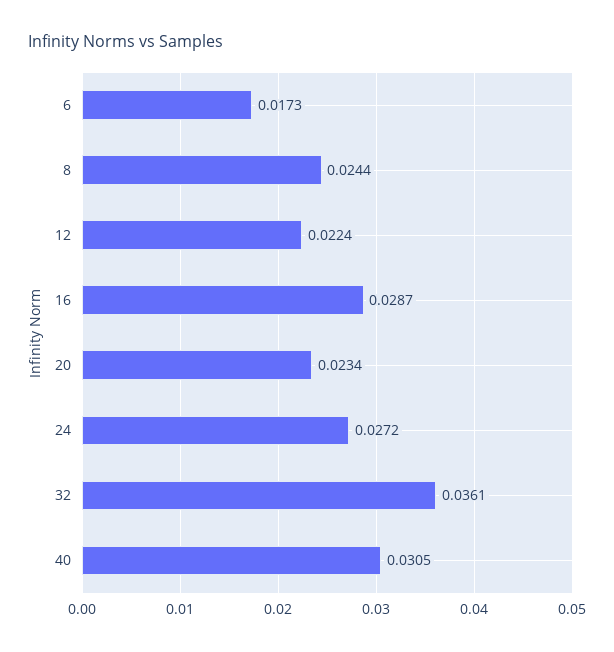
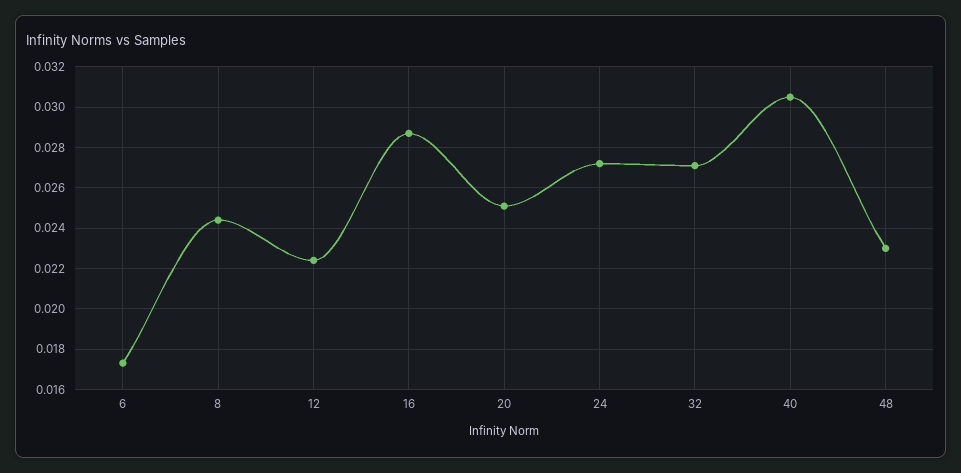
  {
    "6": 0.0173,
    "8": 0.0244,
    "12": 0.0224,
    "16": 0.0287,
-   "20": 0.0234,
+   "20": 0.025,
    "24": 0.0272,
-   "32": 0.0361,
+   "32": 0.027,
-   "40": 0.0305
+   "40": 0.0305,
+   "48": 0.023
  }

